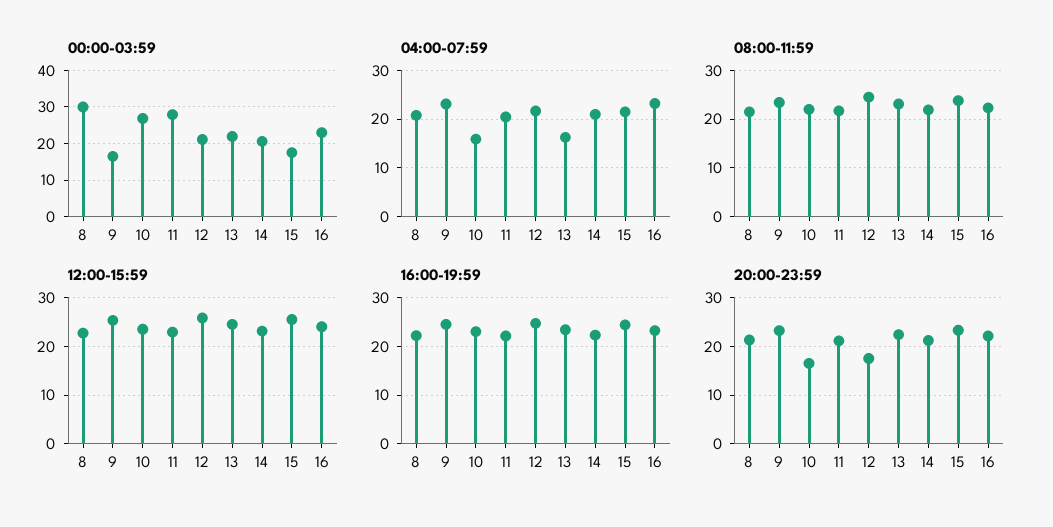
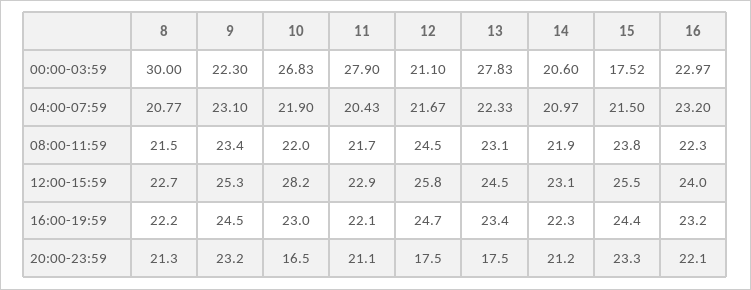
  {
    "00:00-03:59": {
      "8": 30,
-     "9": 16,
+     "9": 22.3,
      "10": 26.83,
      "11": 27.9,
      "12": 21.1,
-     "13": 22,
+     "13": 27.83,
      "14": 20.6,
      "15": 17.52,
      "16": 22.97
    },
    "04:00-07:59": {
      "8": 20.77,
      "9": 23.1,
-     "10": 16,
+     "10": 21.9,
      "11": 20.43,
      "12": 21.67,
-     "13": 16,
+     "13": 22.33,
      "14": 20.97,
      "15": 21.5,
      "16": 23.2
    },
    "08:00-11:59": {
      "8": 21.5,
      "9": 23.4,
      "10": 22,
      "11": 21.7,
      "12": 24.5,
      "13": 23.1,
      "14": 21.9,
      "15": 23.8,
      "16": 22.3
    },
    "12:00-15:59": {
      "8": 22.7,
      "9": 25.3,
-     "10": 24,
+     "10": 28.2,
      "11": 22.9,
      "12": 25.8,
      "13": 24.5,
      "14": 23.1,
      "15": 25.5,
      "16": 24
    },
    "16:00-19:59": {
      "8": 22.2,
      "9": 24.5,
      "10": 23,
      "11": 22.1,
      "12": 24.7,
      "13": 23.4,
      "14": 22.3,
      "15": 24.4,
      "16": 23.2
    },
    "20:00-23:59": {
      "8": 21.3,
      "9": 23.2,
      "10": 16.5,
      "11": 21.1,
      "12": 17.5,
-     "13": 22,
+     "13": 17.5,
      "14": 21.2,
      "15": 23.3,
      "16": 22.1
    }
  }

